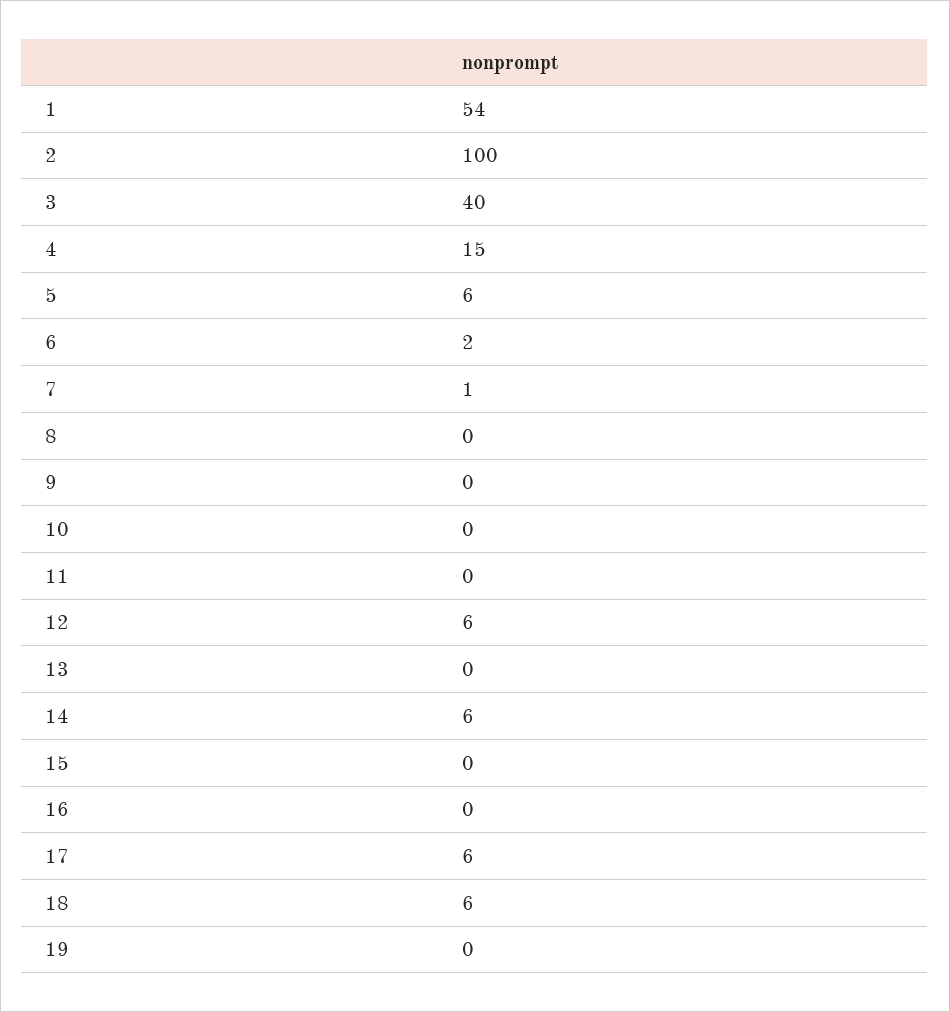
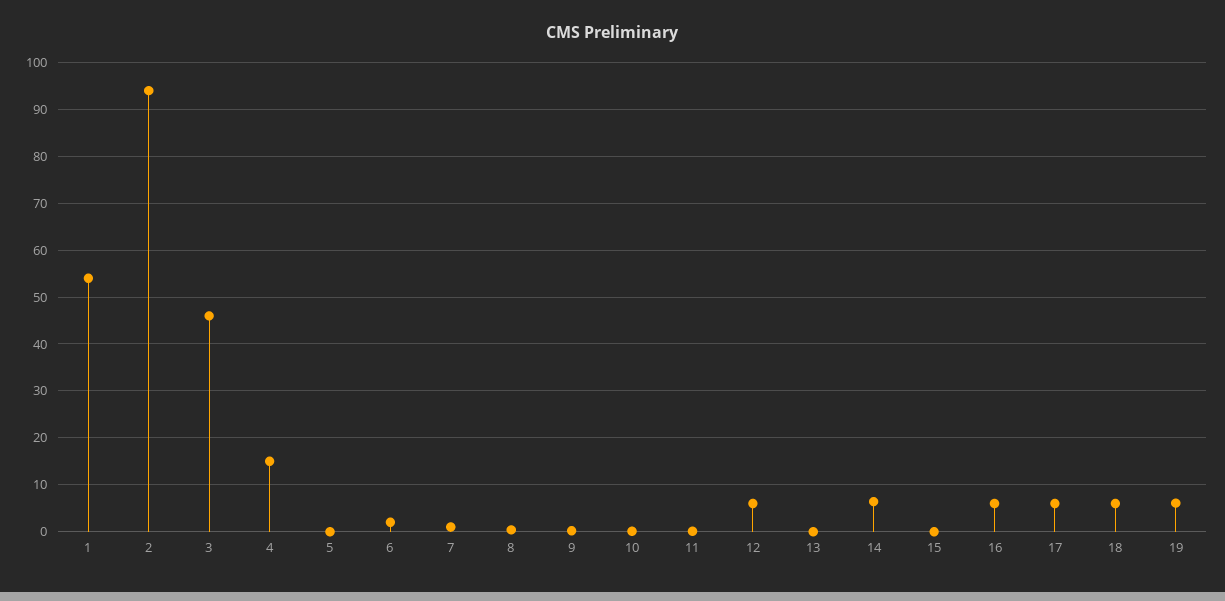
  {
    "1": 54,
-   "2": 100,
+   "2": 94,
-   "3": 40,
+   "3": 46,
    "4": 15,
-   "5": 6,
+   "5": 0,
    "6": 2,
    "7": 1,
    "8": 0,
    "9": 0,
    "10": 0,
    "11": 0,
    "12": 6,
    "13": 0,
    "14": 6,
    "15": 0,
-   "16": 0,
+   "16": 6,
    "17": 6,
    "18": 6,
-   "19": 0
+   "19": 6
  }

